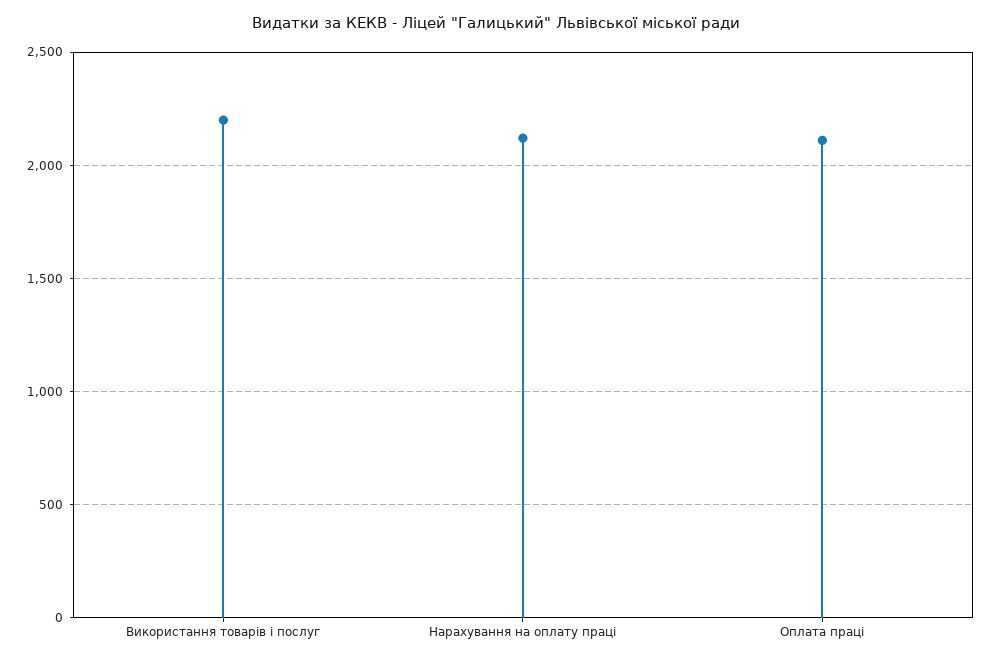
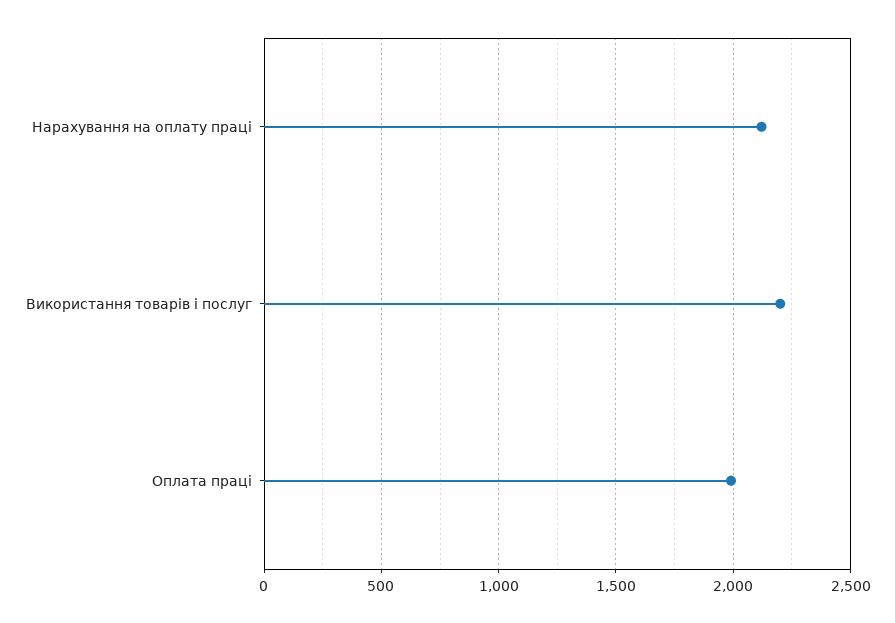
  {
    "Використання товарів і послуг": 2200,
    "Нарахування на оплату праці": 2100,
-   "Оплата праці": 2100
+   "Оплата праці": 2000
  }

